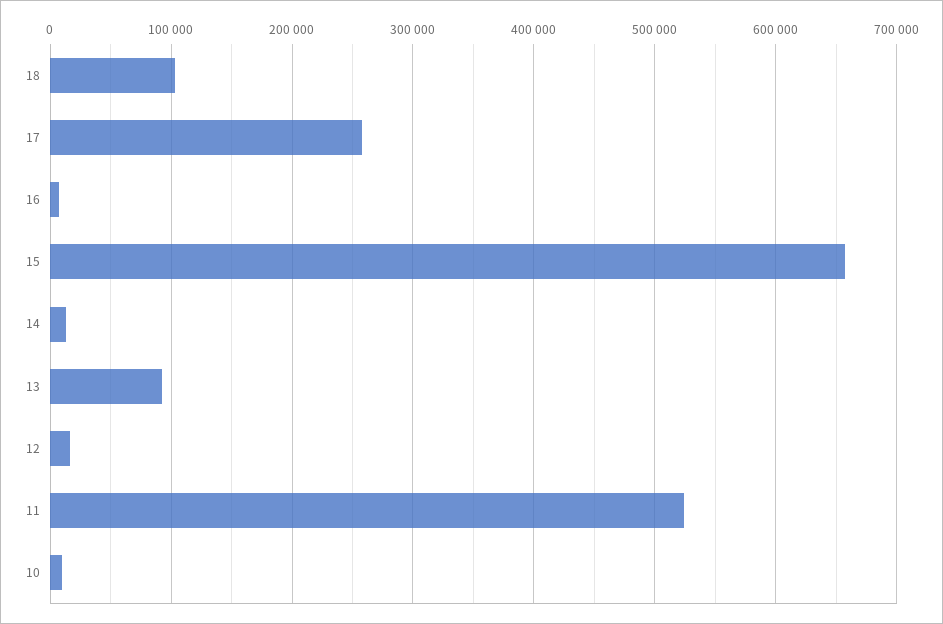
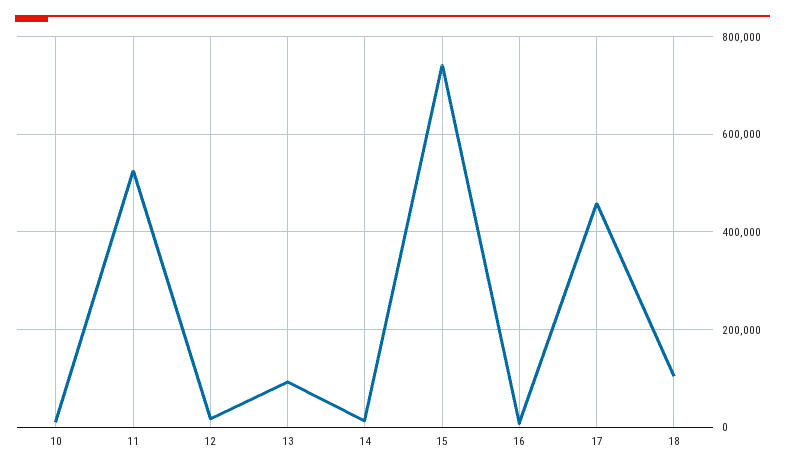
  {
    "18": 100000,
-   "17": 260000,
+   "17": 460000,
    "16": 10000,
-   "15": 660000,
+   "15": 740000,
    "14": 10000,
    "13": 90000,
    "12": 20000,
    "11": 520000,
    "10": 10000
  }

